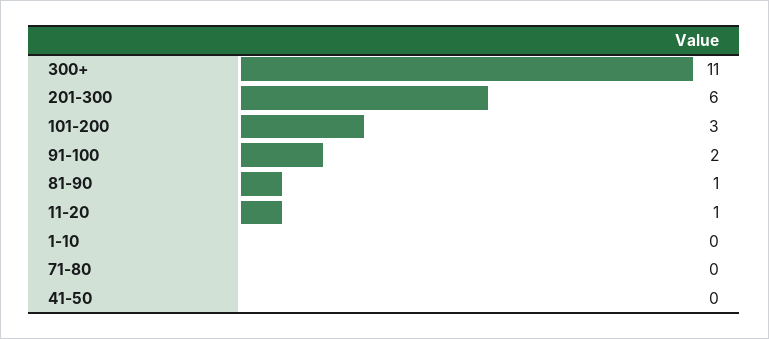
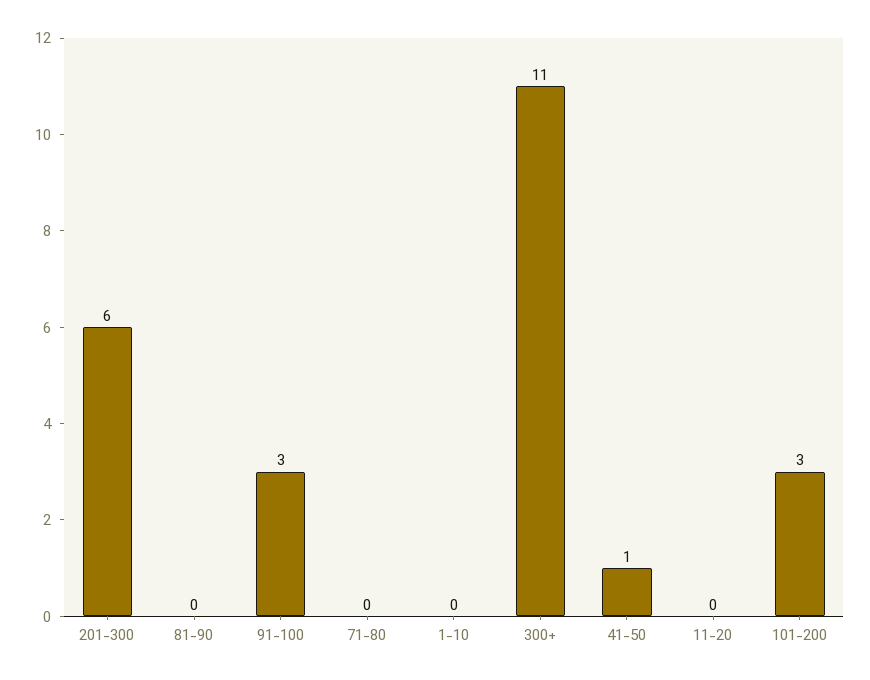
  {
    "300+": 11,
    "201-300": 6,
    "101-200": 3,
-   "91-100": 2,
+   "91-100": 3,
-   "81-90": 1,
+   "81-90": 0,
-   "11-20": 1,
+   "11-20": 0,
    "1-10": 0,
    "71-80": 0,
-   "41-50": 0
+   "41-50": 1
  }

